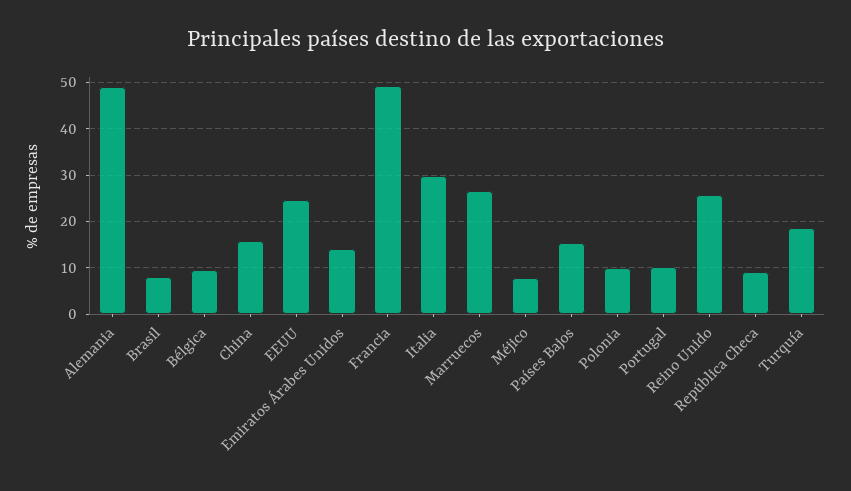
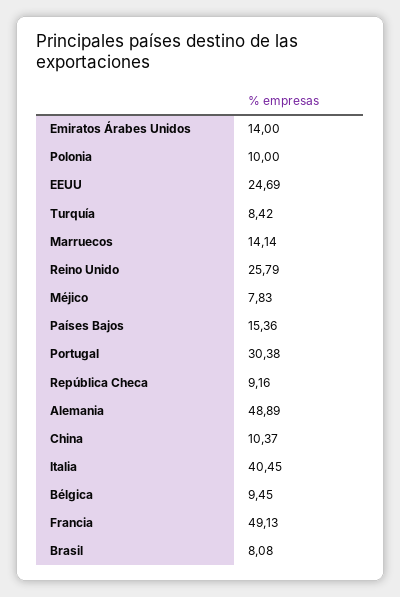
  {
    "Alemania": 48.89,
    "Brasil": 8.08,
    "Bélgica": 9.45,
-   "China": 16,
+   "China": 10.37,
    "EEUU": 24.69,
    "Emiratos Árabes Unidos": 14,
    "Francia": 49.13,
-   "Italia": 30,
+   "Italia": 40.45,
-   "Marruecos": 26,
+   "Marruecos": 14.14,
    "Méjico": 7.83,
    "Países Bajos": 15.36,
    "Polonia": 10,
-   "Portugal": 10,
+   "Portugal": 30.38,
    "Reino Unido": 25.79,
    "República Checa": 9.16,
-   "Turquía": 18
+   "Turquía": 8.42
  }

